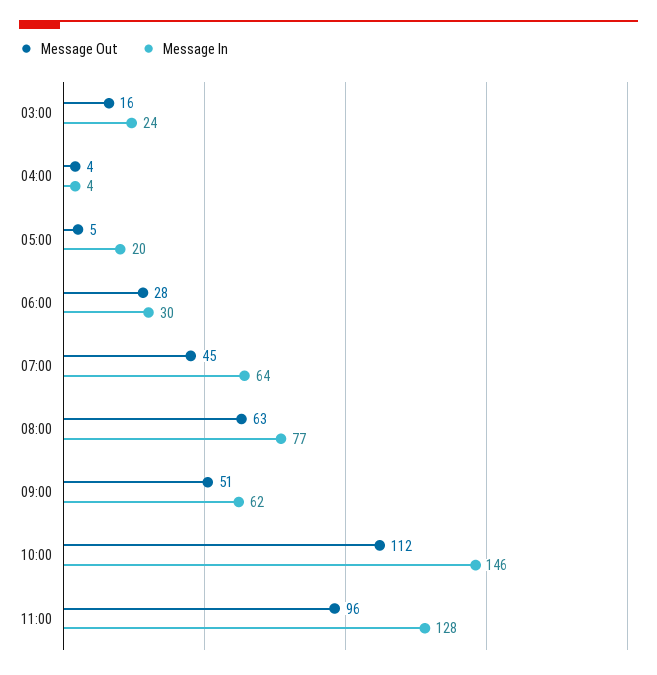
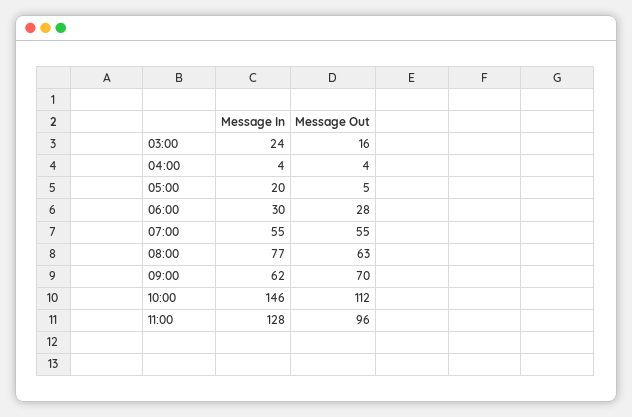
  {
    "Message Out": {
      "03:00": 16,
      "04:00": 4,
      "05:00": 5,
      "06:00": 28,
-     "07:00": 45,
+     "07:00": 55,
      "08:00": 63,
-     "09:00": 51,
+     "09:00": 70,
      "10:00": 112,
      "11:00": 96
    },
    "Message In": {
      "03:00": 24,
      "04:00": 4,
      "05:00": 20,
      "06:00": 30,
-     "07:00": 64,
+     "07:00": 55,
      "08:00": 77,
      "09:00": 62,
      "10:00": 146,
      "11:00": 128
    }
  }

